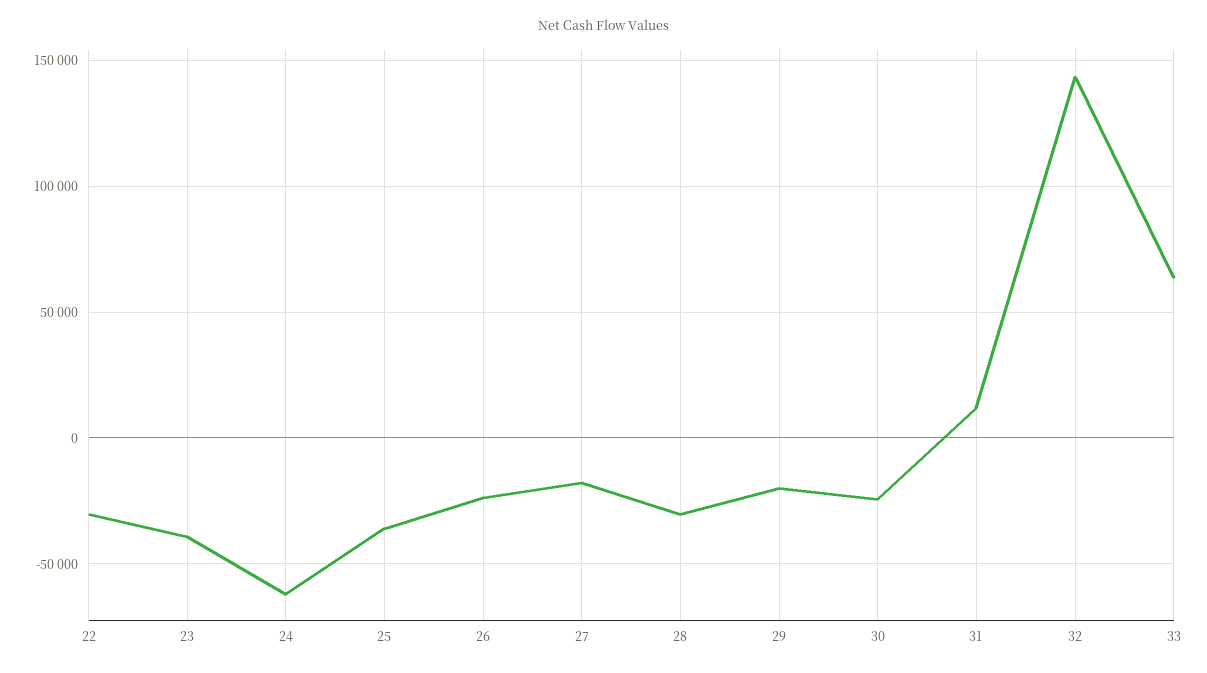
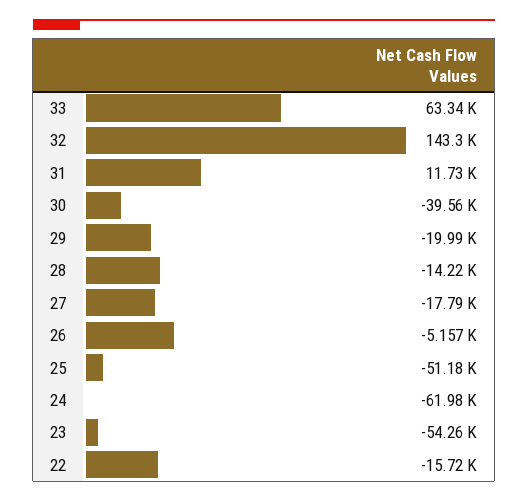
  {
-   "22": -30000,
+   "22": -15720,
-   "23": -40000,
+   "23": -54260,
    "24": -61980,
-   "25": -35000,
+   "25": -51180,
-   "26": -25000,
+   "26": -5157,
    "27": -17790,
-   "28": -30000,
+   "28": -14220,
    "29": -19990,
-   "30": -25000,
+   "30": -39560,
    "31": 11730,
    "32": 143300,
    "33": 63340
  }

